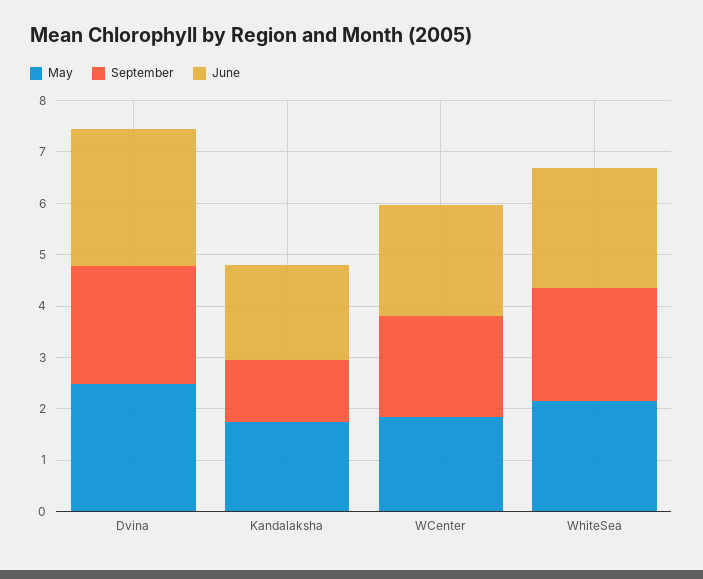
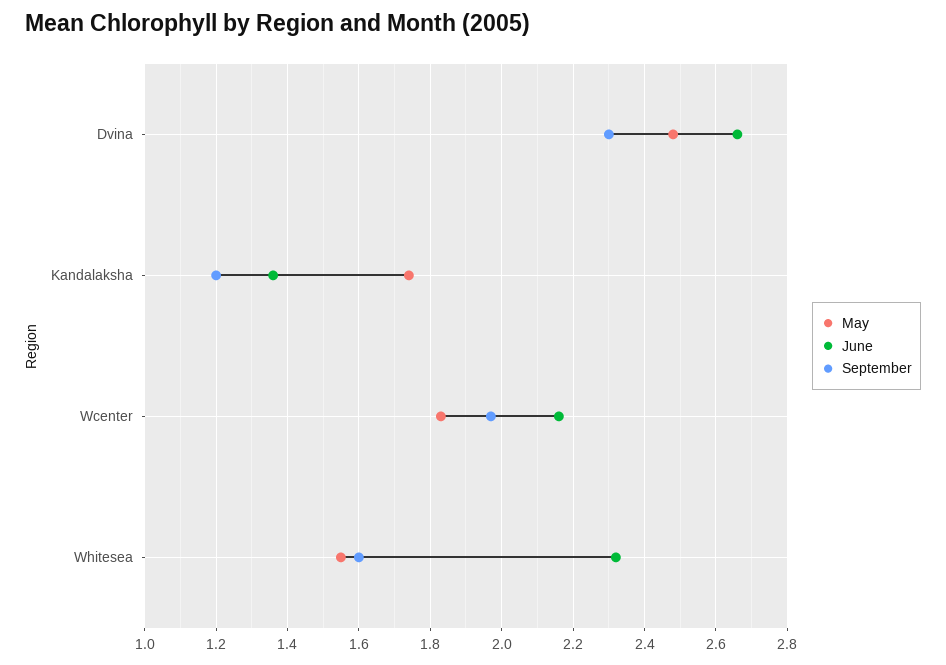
  {
    "May": {
      "Dvina": 2.5,
      "Kandalaksha": 1.75,
      "WCenter": 1.85,
-     "WhiteSea": 2.2
+     "WhiteSea": 1.55
    },
    "September": {
      "Dvina": 2.3,
      "Kandalaksha": 1.2,
      "WCenter": 1.95,
-     "WhiteSea": 2.2
+     "WhiteSea": 1.6
    },
    "June": {
      "Dvina": 2.65,
-     "Kandalaksha": 1.8,
+     "Kandalaksha": 1.35,
      "WCenter": 2.15,
      "WhiteSea": 2.3
    }
  }

